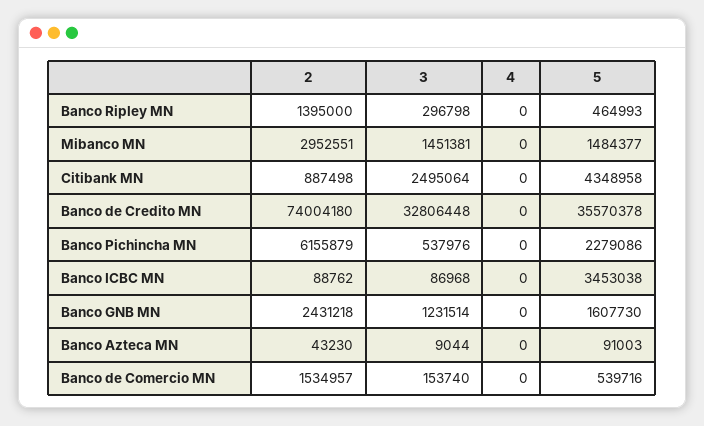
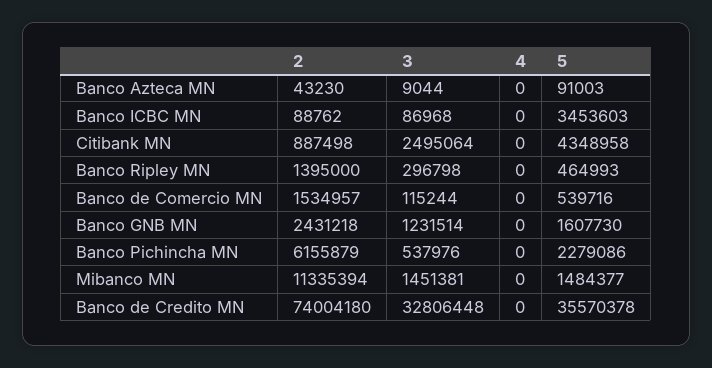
  {
    "2": {
      "Banco Ripley MN": 1395000,
-     "Mibanco MN": 2952551,
+     "Mibanco MN": 11335394,
      "Citibank MN": 887498,
      "Banco de Credito MN": 74004180,
      "Banco Pichincha MN": 6155879,
      "Banco ICBC MN": 88762,
      "Banco GNB MN": 2431218,
      "Banco Azteca MN": 43230,
      "Banco de Comercio MN": 1534957
    },
    "3": {
      "Banco Ripley MN": 296798,
      "Mibanco MN": 1451381,
      "Citibank MN": 2495064,
      "Banco de Credito MN": 32806448,
      "Banco Pichincha MN": 537976,
      "Banco ICBC MN": 86968,
      "Banco GNB MN": 1231514,
      "Banco Azteca MN": 9044,
-     "Banco de Comercio MN": 153740
+     "Banco de Comercio MN": 115244
    },
    "4": {
      "Banco Ripley MN": 0,
      "Mibanco MN": 0,
      "Citibank MN": 0,
      "Banco de Credito MN": 0,
      "Banco Pichincha MN": 0,
      "Banco ICBC MN": 0,
      "Banco GNB MN": 0,
      "Banco Azteca MN": 0,
      "Banco de Comercio MN": 0
    },
    "5": {
      "Banco Ripley MN": 464993,
      "Mibanco MN": 1484377,
      "Citibank MN": 4348958,
      "Banco de Credito MN": 35570378,
      "Banco Pichincha MN": 2279086,
-     "Banco ICBC MN": 3453038,
+     "Banco ICBC MN": 3453603,
      "Banco GNB MN": 1607730,
      "Banco Azteca MN": 91003,
      "Banco de Comercio MN": 539716
    }
  }

